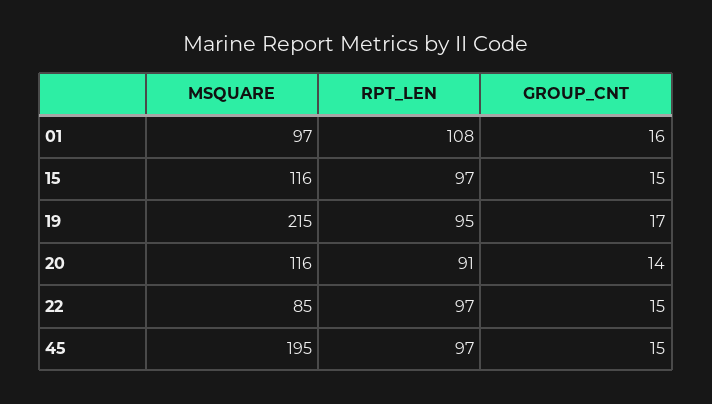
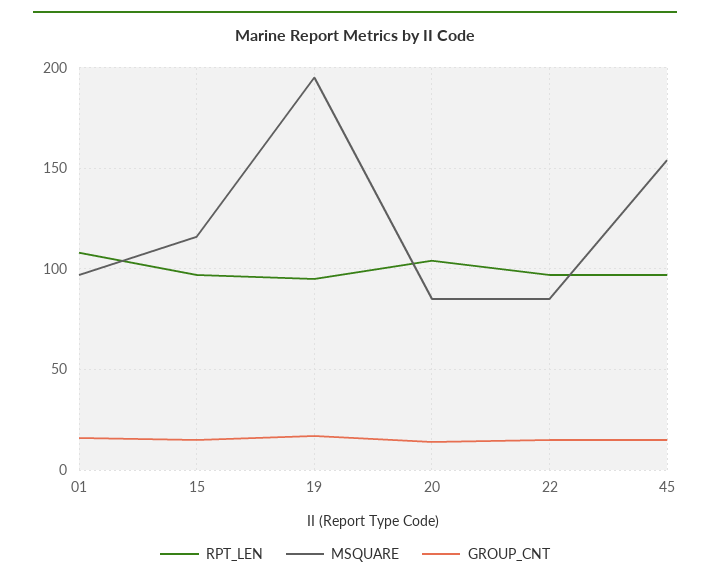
  {
    "MSQUARE": {
      "01": 97,
      "15": 116,
-     "19": 215,
+     "19": 195,
-     "20": 116,
+     "20": 85,
      "22": 85,
-     "45": 195
+     "45": 155
    },
    "RPT_LEN": {
      "01": 108,
      "15": 97,
      "19": 95,
-     "20": 91,
+     "20": 105,
      "22": 97,
      "45": 97
    },
    "GROUP_CNT": {
      "01": 16,
      "15": 15,
      "19": 17,
      "20": 14,
      "22": 15,
      "45": 15
    }
  }

